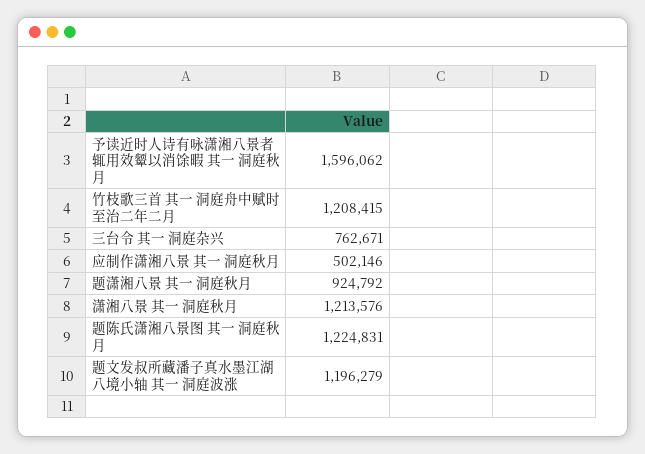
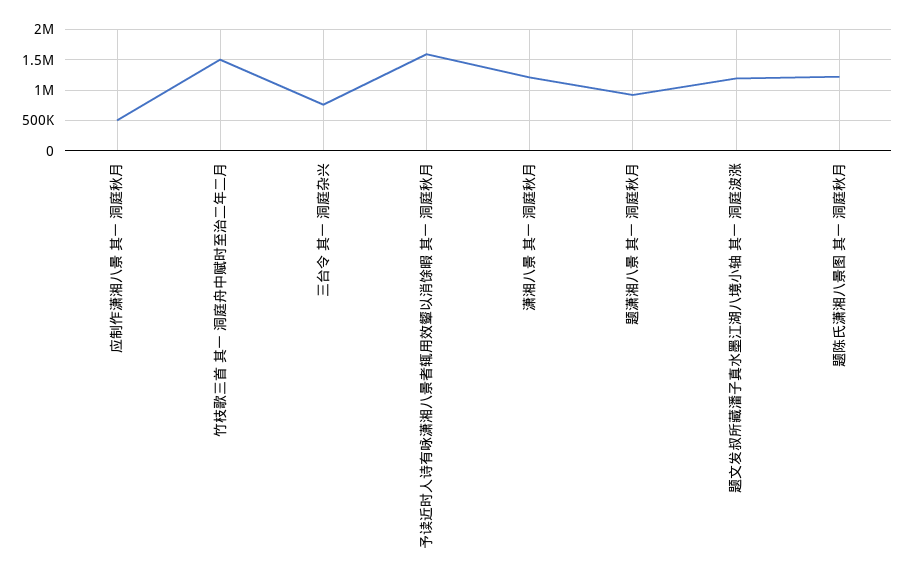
  {
    "予读近时人诗有咏潇湘八景者辄用效颦以消馀暇 其一 洞庭秋月": 1596062,
-   "竹枝歌三首 其一 洞庭舟中赋时至治二年二月": 1208415,
+   "竹枝歌三首 其一 洞庭舟中赋时至治二年二月": 1500000,
    "三台令 其一 洞庭杂兴": 762671,
    "应制作潇湘八景 其一 洞庭秋月": 502146,
    "题潇湘八景 其一 洞庭秋月": 924792,
    "潇湘八景 其一 洞庭秋月": 1213576,
    "题陈氏潇湘八景图 其一 洞庭秋月": 1224831,
    "题文发叔所藏潘子真水墨江湖八境小轴 其一 洞庭波涨": 1196279
  }

